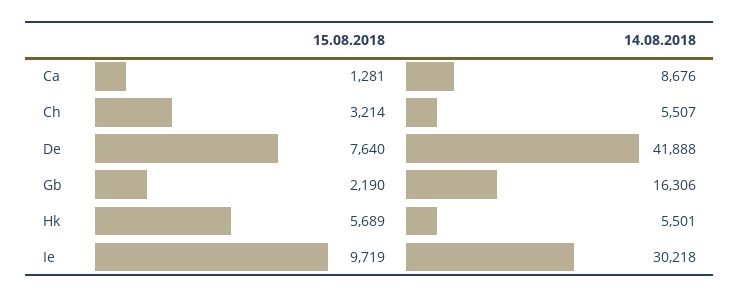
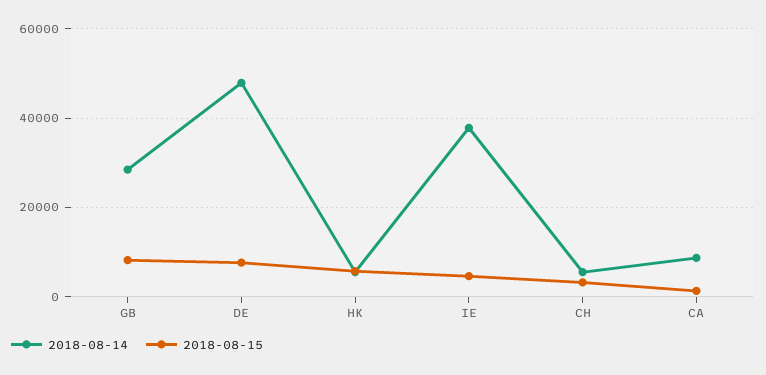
  {
    "15.08.2018": {
      "Ca": 1281,
      "Ch": 3214,
      "De": 7640,
-     "Gb": 2190,
+     "Gb": 8000,
      "Hk": 5689,
-     "Ie": 9719
+     "Ie": 4000
    },
    "14.08.2018": {
      "Ca": 8676,
      "Ch": 5507,
-     "De": 41888,
+     "De": 48000,
-     "Gb": 16306,
+     "Gb": 28000,
      "Hk": 5501,
-     "Ie": 30218
+     "Ie": 38000
    }
  }

